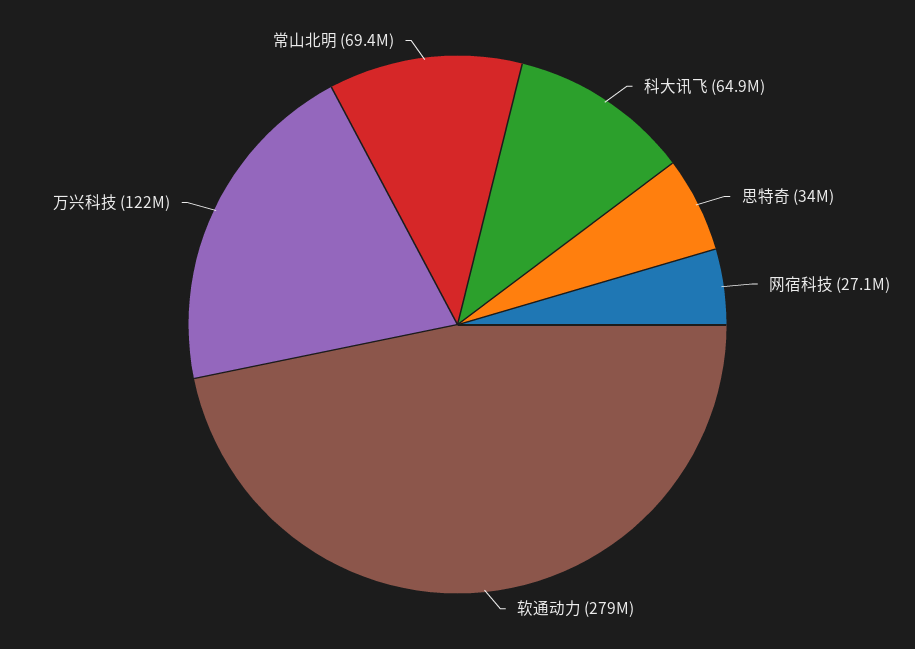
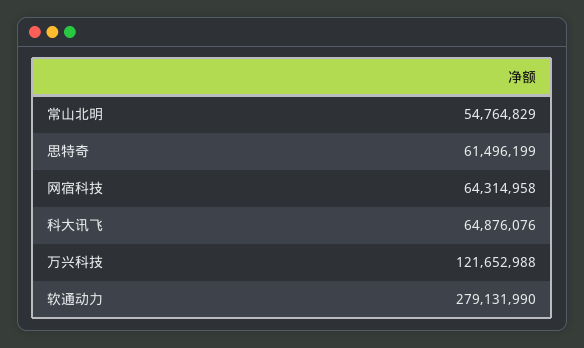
  {
    "科大讯飞": 64876076,
-   "思特奇": 34000000,
+   "思特奇": 61496199,
-   "网宿科技": 27100000,
+   "网宿科技": 64314958,
    "软通动力": 279131990,
    "万兴科技": 121652988,
-   "常山北明": 69400000
+   "常山北明": 54764829
  }

